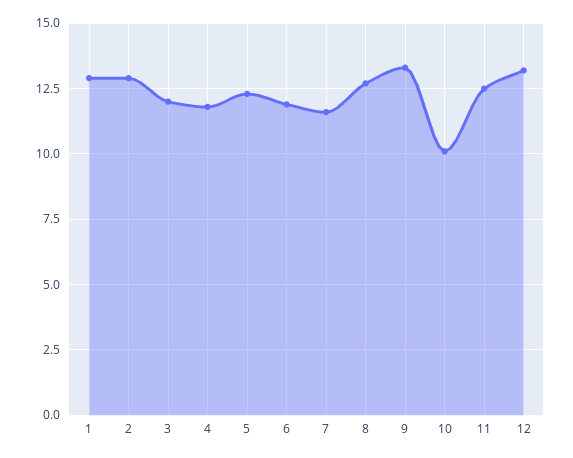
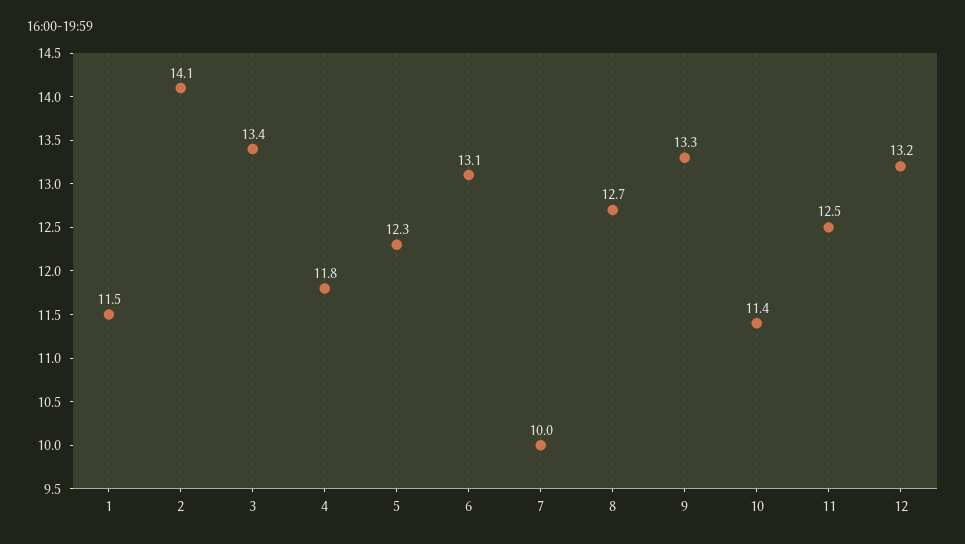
  {
-   "1": 13,
+   "1": 11.5,
-   "2": 13,
+   "2": 14.1,
-   "3": 12,
+   "3": 13.4,
    "4": 11.8,
    "5": 12.3,
-   "6": 12,
+   "6": 13.1,
-   "7": 11.5,
+   "7": 10,
    "8": 12.7,
    "9": 13.3,
-   "10": 10,
+   "10": 11.4,
    "11": 12.5,
    "12": 13.2
  }

